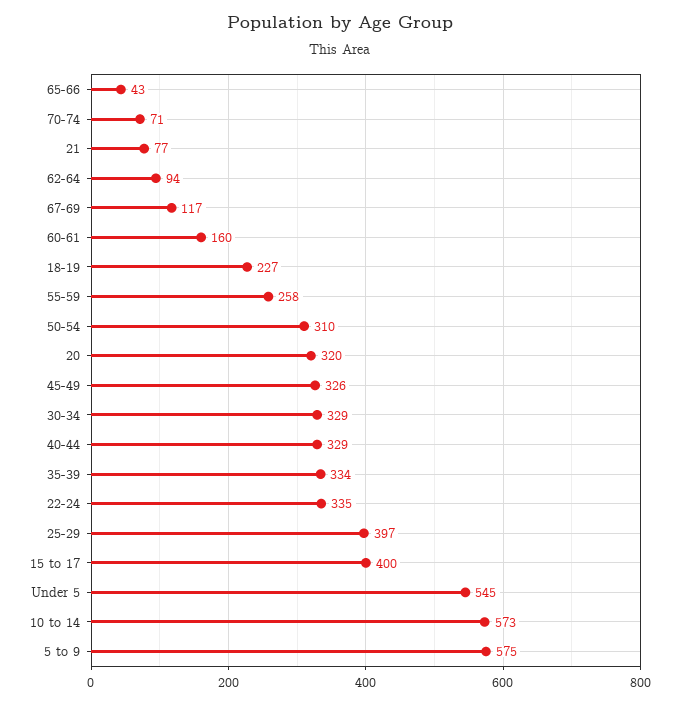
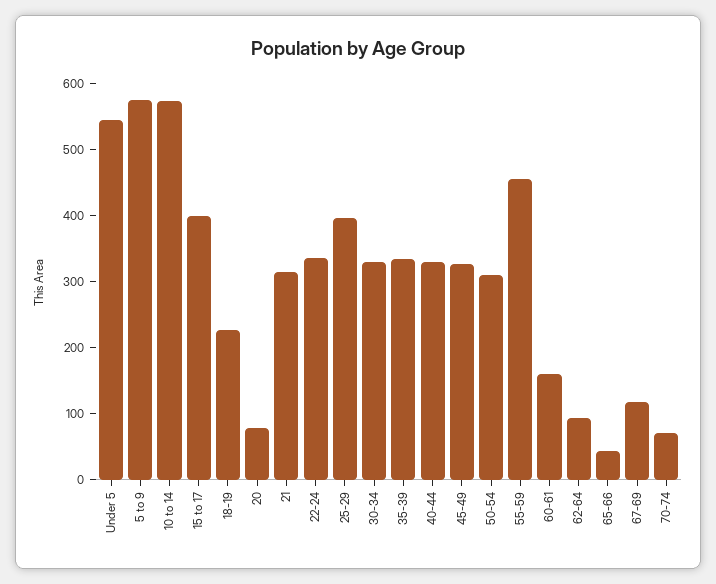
  {
    "65-66": 43,
    "70-74": 71,
-   "21": 77,
+   "21": 320,
    "62-64": 94,
    "67-69": 117,
    "60-61": 160,
    "18-19": 227,
-   "55-59": 258,
+   "55-59": 460,
    "50-54": 310,
-   "20": 320,
+   "20": 80,
    "45-49": 326,
    "30-34": 329,
    "40-44": 329,
    "35-39": 334,
    "22-24": 335,
    "25-29": 397,
    "15 to 17": 400,
    "Under 5": 545,
    "10 to 14": 573,
    "5 to 9": 575
  }

